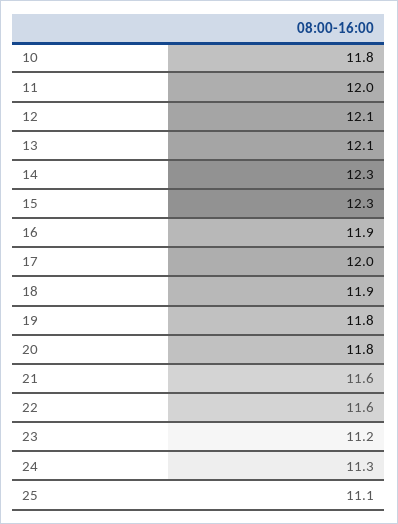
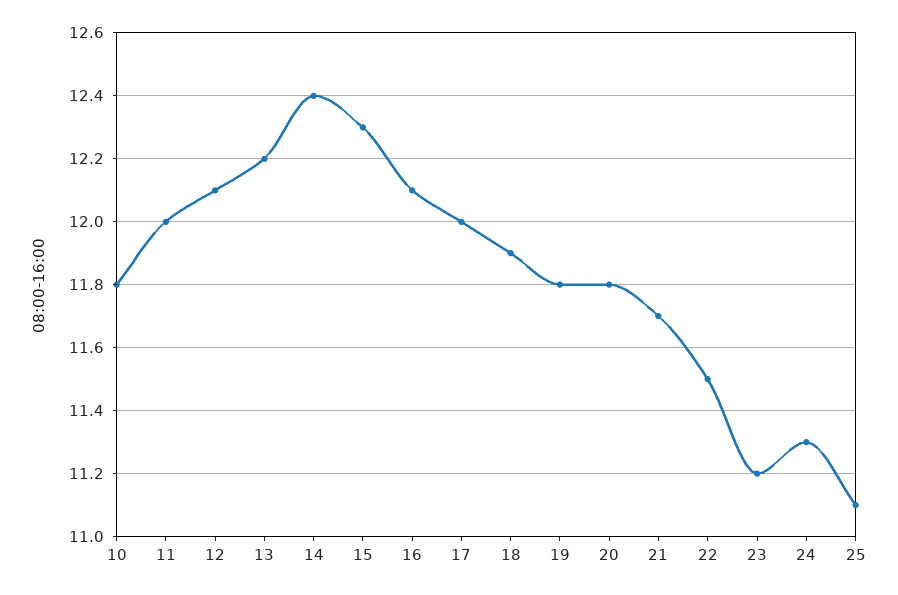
  {
    "10": 11.8,
    "11": 12,
    "12": 12.1,
-   "13": 12.1,
+   "13": 12.2,
-   "14": 12.3,
+   "14": 12.4,
    "15": 12.3,
-   "16": 11.9,
+   "16": 12.1,
    "17": 12,
    "18": 11.9,
    "19": 11.8,
    "20": 11.8,
-   "21": 11.6,
+   "21": 11.7,
-   "22": 11.6,
+   "22": 11.5,
    "23": 11.2,
    "24": 11.3,
    "25": 11.1
  }

